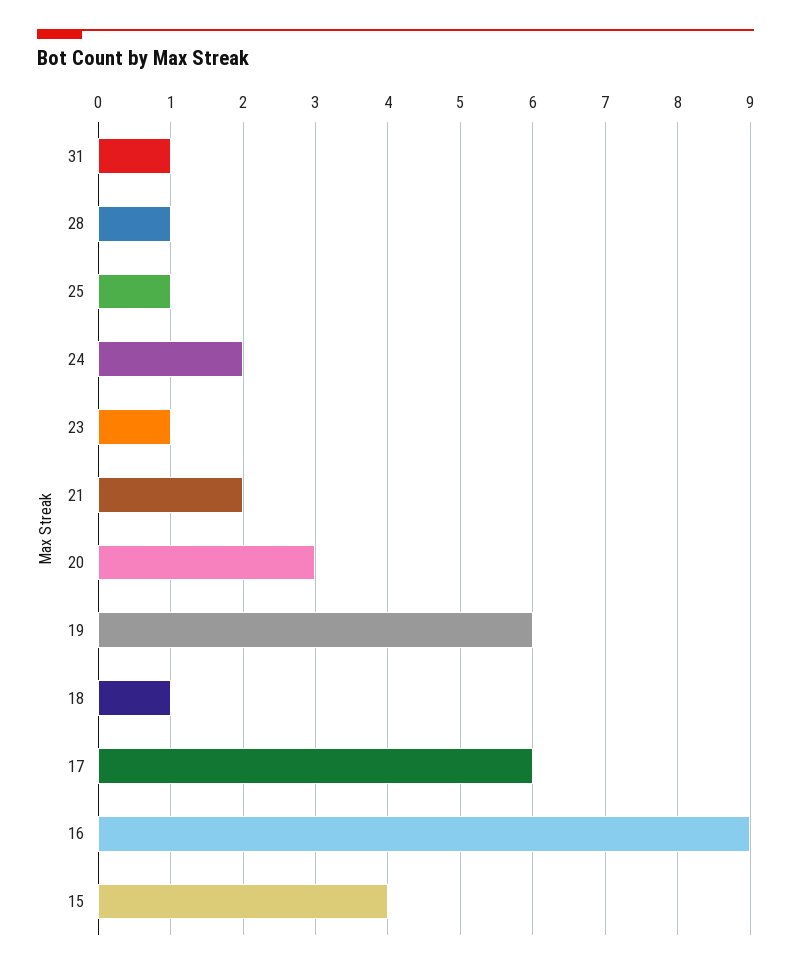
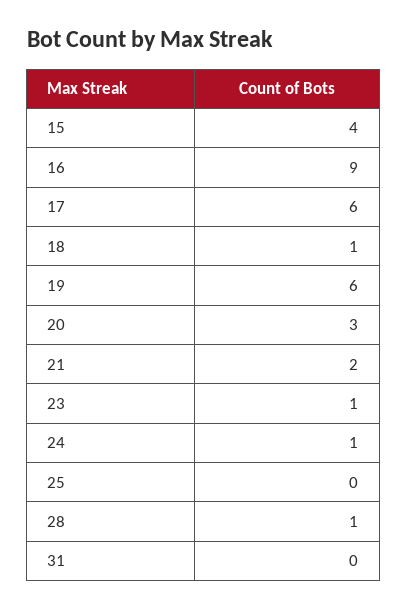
  {
-   "31": 1,
+   "31": 0,
    "28": 1,
-   "25": 1,
+   "25": 0,
-   "24": 2,
+   "24": 1,
    "23": 1,
    "21": 2,
    "20": 3,
    "19": 6,
    "18": 1,
    "17": 6,
    "16": 9,
    "15": 4
  }

